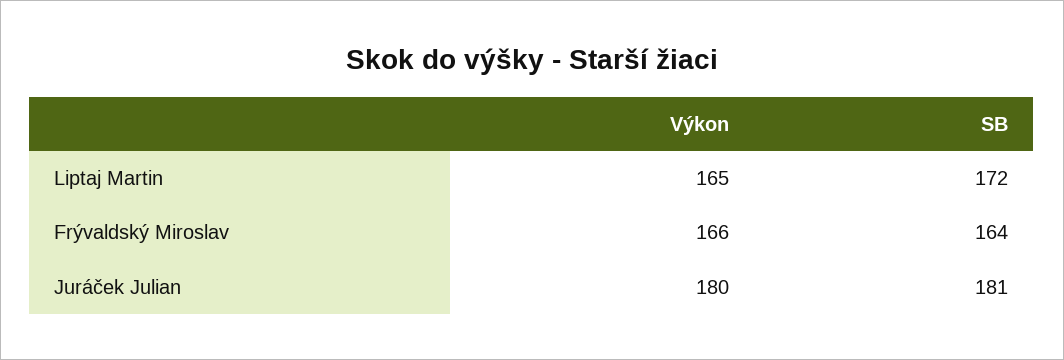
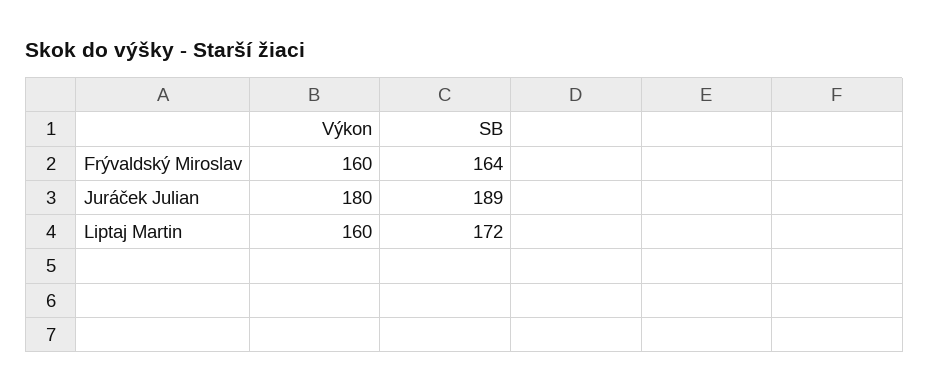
  {
    "Výkon": {
-     "Liptaj Martin": 165,
+     "Liptaj Martin": 160,
-     "Frývaldský Miroslav": 166,
+     "Frývaldský Miroslav": 160,
      "Juráček Julian": 180
    },
    "SB": {
      "Liptaj Martin": 172,
      "Frývaldský Miroslav": 164,
-     "Juráček Julian": 181
+     "Juráček Julian": 189
    }
  }

